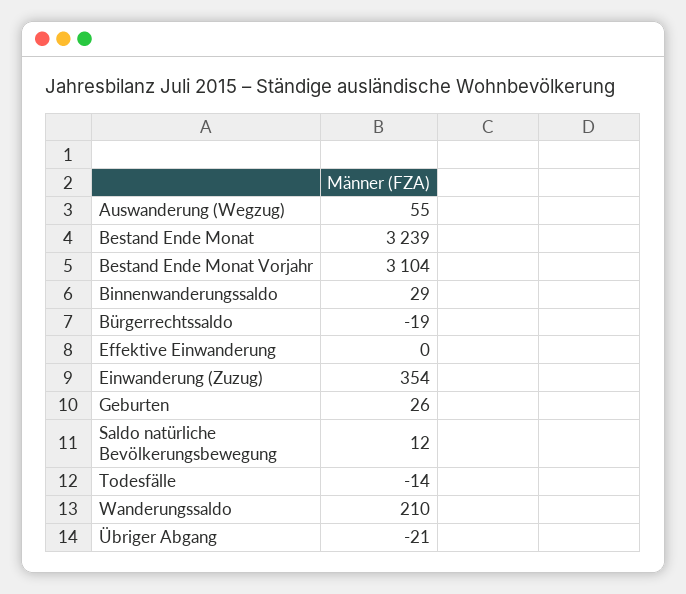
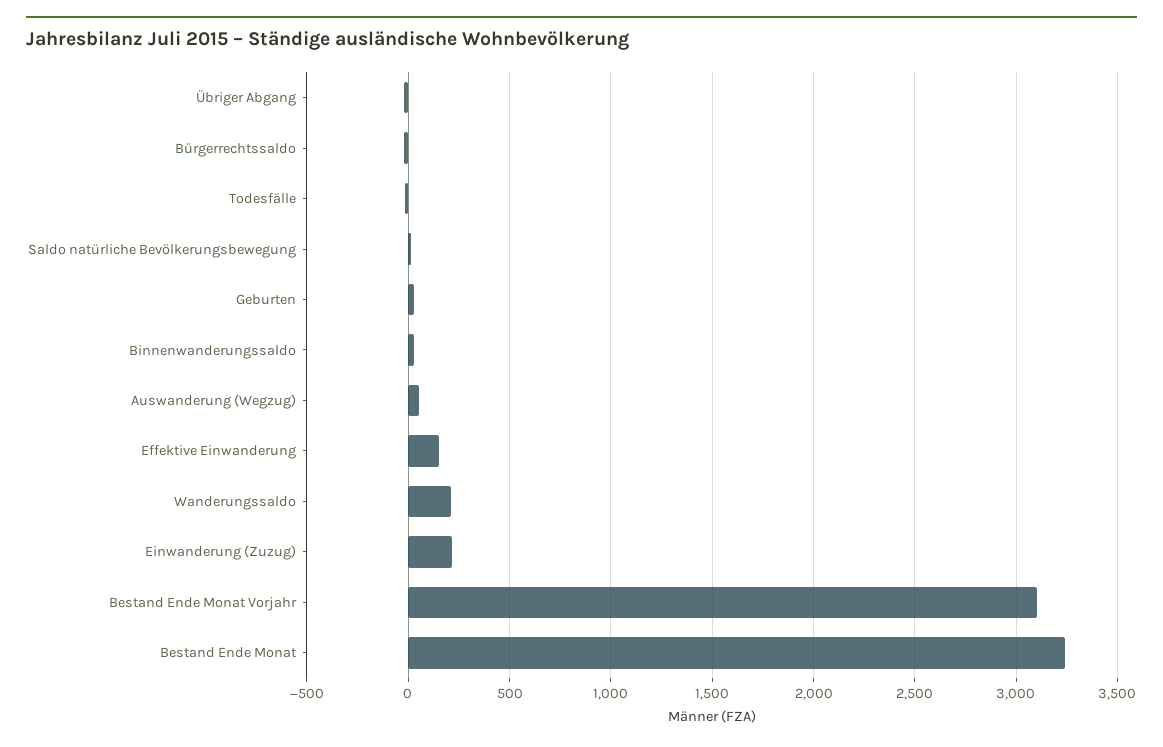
  {
    "Auswanderung (Wegzug)": 55,
    "Bestand Ende Monat": 3239,
    "Bestand Ende Monat Vorjahr": 3104,
    "Binnenwanderungssaldo": 29,
    "Bürgerrechtssaldo": -19,
-   "Effektive Einwanderung": 0,
+   "Effektive Einwanderung": 150,
-   "Einwanderung (Zuzug)": 354,
+   "Einwanderung (Zuzug)": 200,
    "Geburten": 26,
    "Saldo natürliche Bevölkerungsbewegung": 12,
    "Todesfälle": -14,
    "Wanderungssaldo": 210,
    "Übriger Abgang": -21
  }

